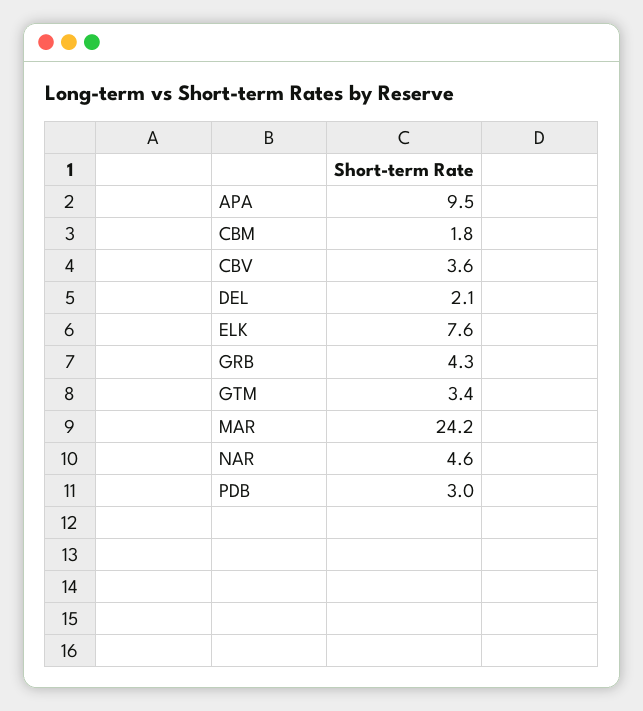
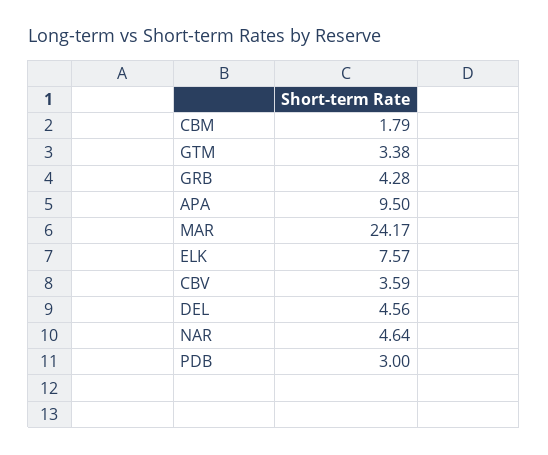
  {
    "APA": 9.5,
    "CBM": 1.79,
    "CBV": 3.59,
-   "DEL": 2.1,
+   "DEL": 4.56,
    "ELK": 7.57,
    "GRB": 4.28,
    "GTM": 3.38,
    "MAR": 24.17,
    "NAR": 4.64,
    "PDB": 3
  }

